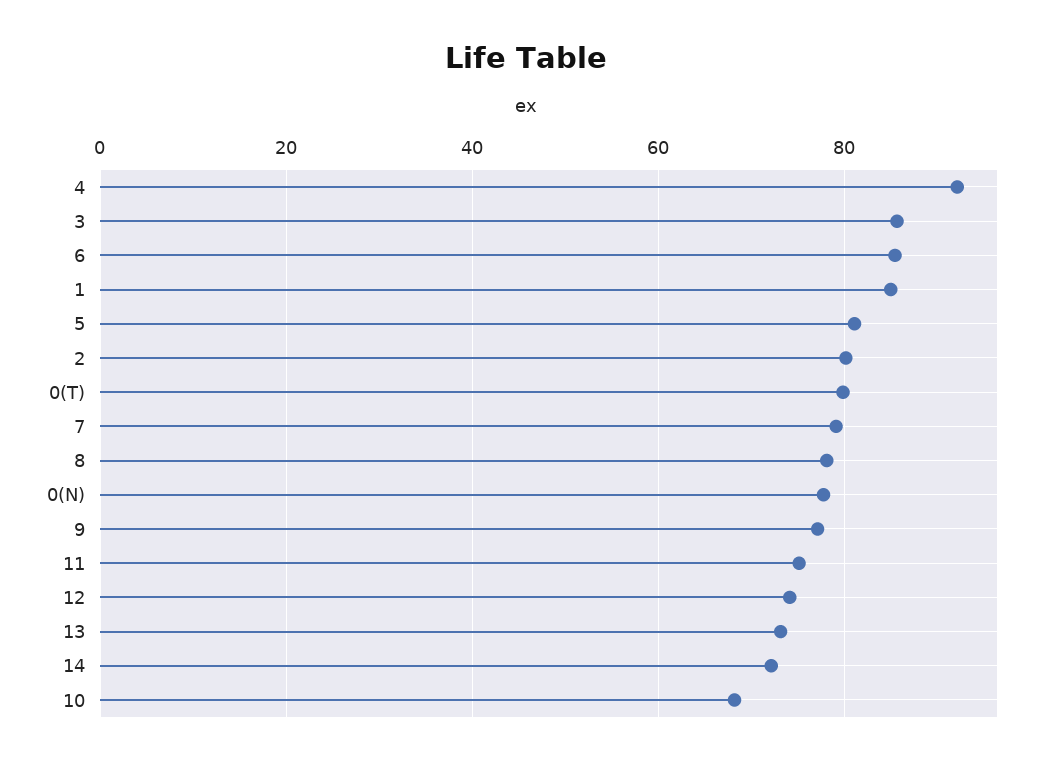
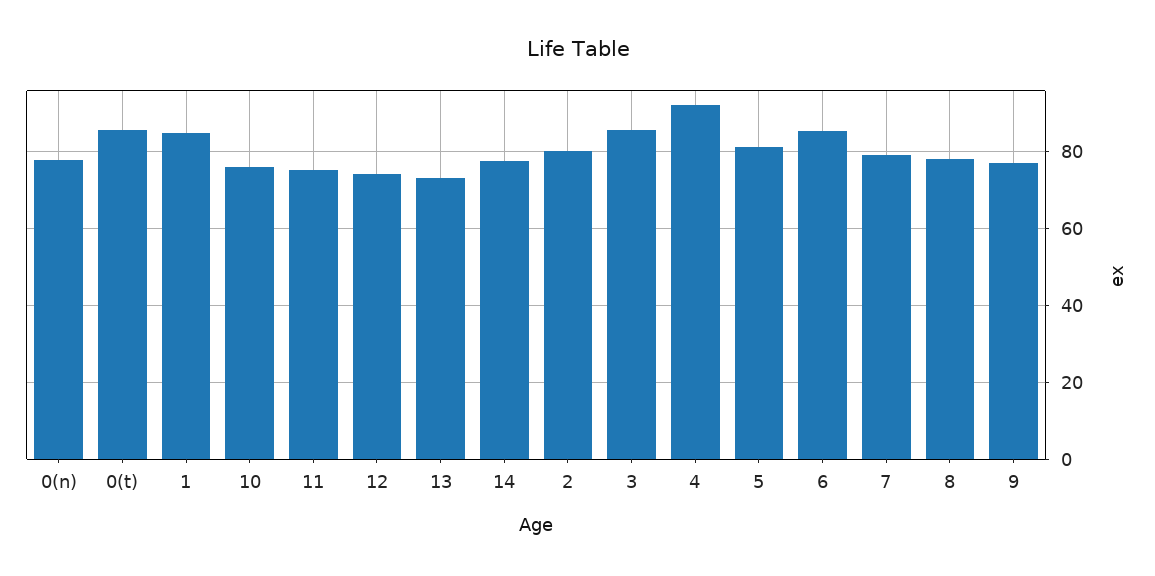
  {
    "4": 92,
    "3": 86,
    "6": 86,
    "1": 86,
    "5": 82,
    "2": 80,
-   "0(T)": 80,
+   "0(T)": 86,
    "7": 80,
    "8": 78,
    "0(N)": 78,
    "9": 78,
    "11": 76,
    "12": 74,
    "13": 74,
-   "14": 72,
+   "14": 78,
-   "10": 68
+   "10": 76
  }

